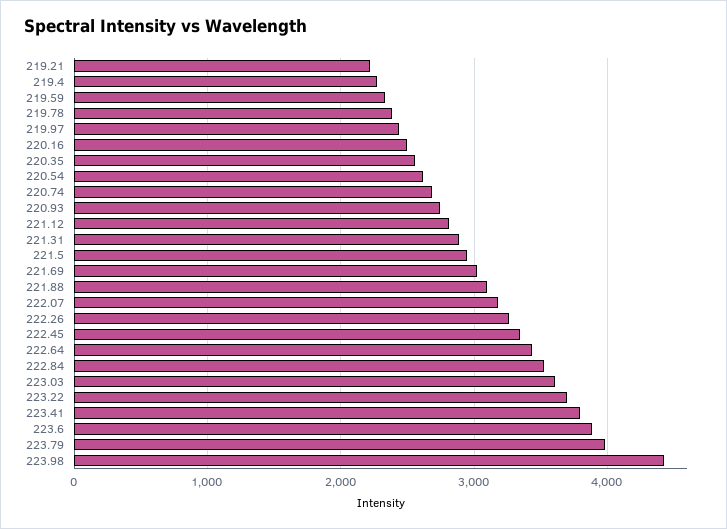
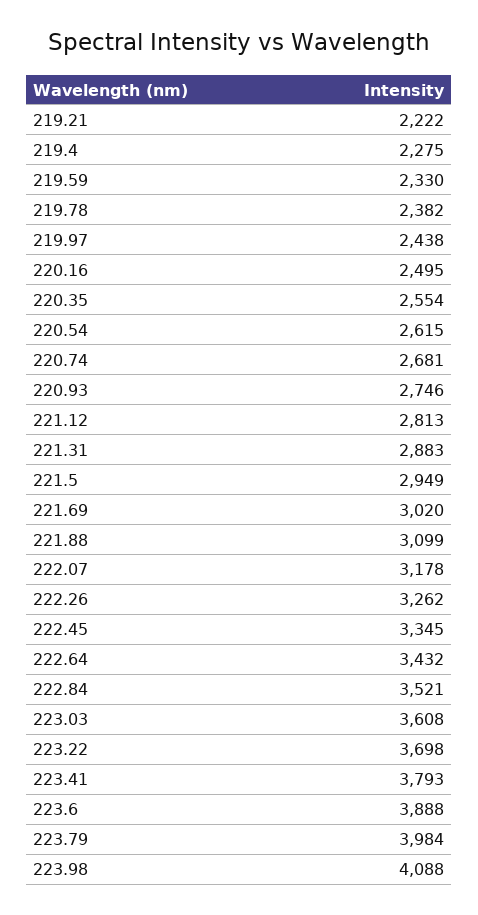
  {
    "219.21": 2222,
    "219.4": 2275,
    "219.59": 2330,
    "219.78": 2382,
    "219.97": 2438,
    "220.16": 2495,
    "220.35": 2554,
    "220.54": 2615,
    "220.74": 2681,
    "220.93": 2746,
    "221.12": 2813,
    "221.31": 2883,
    "221.5": 2949,
    "221.69": 3020,
    "221.88": 3099,
    "222.07": 3178,
    "222.26": 3262,
    "222.45": 3345,
    "222.64": 3432,
    "222.84": 3521,
    "223.03": 3608,
    "223.22": 3698,
    "223.41": 3793,
    "223.6": 3888,
    "223.79": 3984,
-   "223.98": 4400
+   "223.98": 4088
  }

